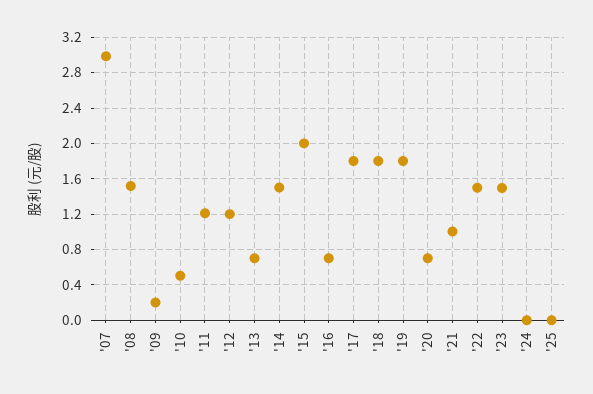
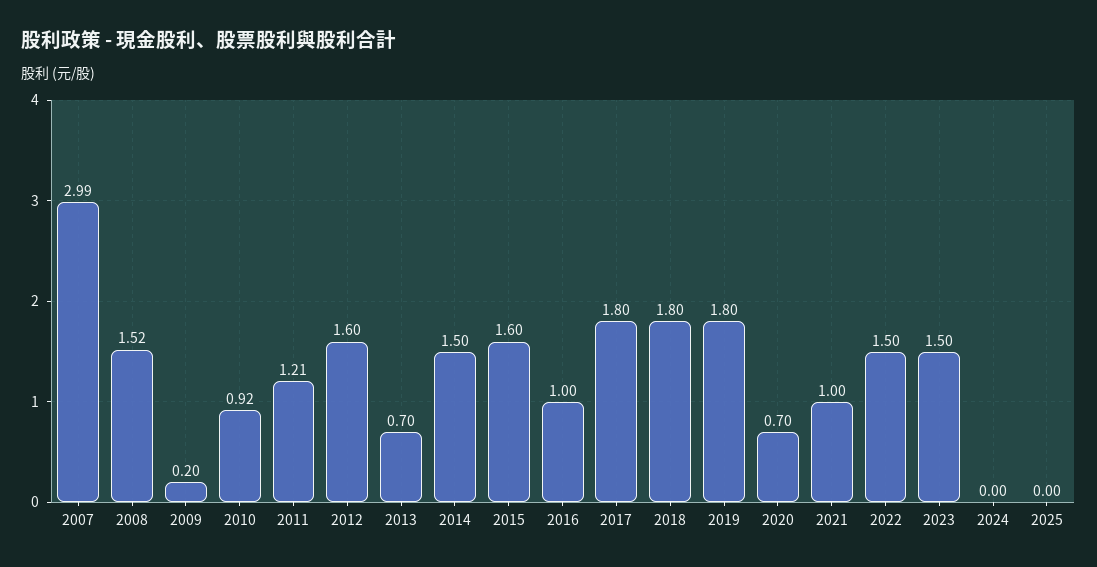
  {
    "'07": 2.99,
    "'08": 1.52,
    "'09": 0.2,
-   "'10": 0.5,
+   "'10": 0.92,
    "'11": 1.21,
-   "'12": 1.2,
+   "'12": 1.6,
    "'13": 0.7,
    "'14": 1.5,
-   "'15": 2,
+   "'15": 1.6,
-   "'16": 0.7,
+   "'16": 1,
    "'17": 1.8,
    "'18": 1.8,
    "'19": 1.8,
    "'20": 0.7,
    "'21": 1,
    "'22": 1.5,
    "'23": 1.5,
    "'24": 0,
    "'25": 0
  }

